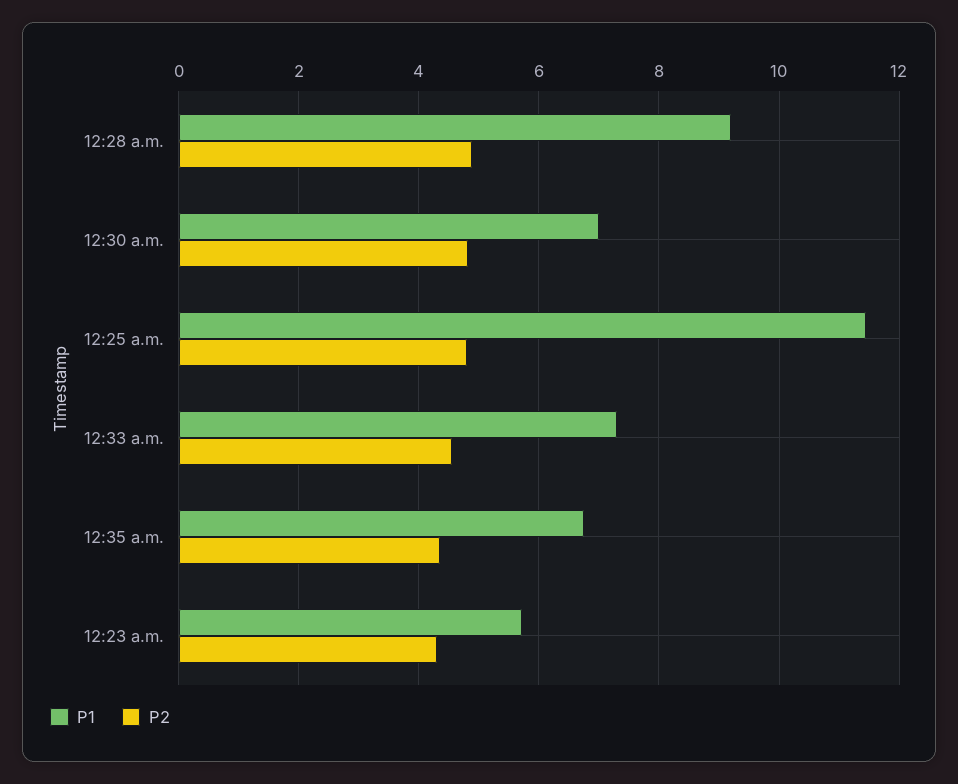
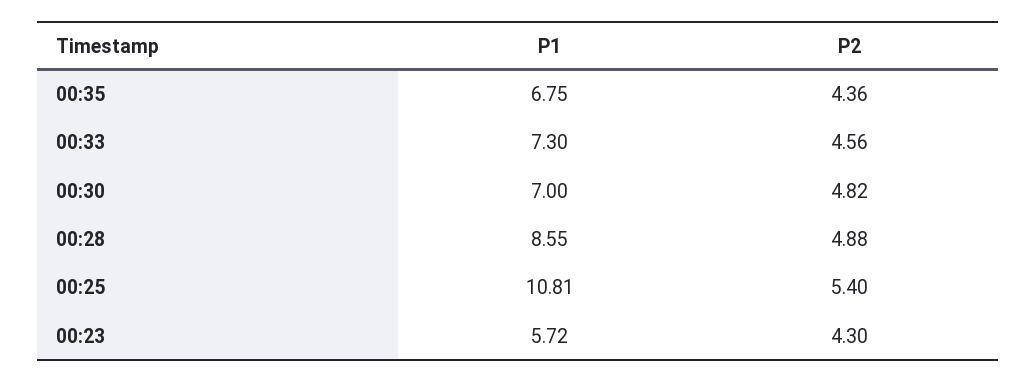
  {
    "P1": {
-     "12:28 a.m.": 9.2,
+     "12:28 a.m.": 8.55,
      "12:30 a.m.": 7,
-     "12:25 a.m.": 11.4,
+     "12:25 a.m.": 10.81,
      "12:33 a.m.": 7.3,
      "12:35 a.m.": 6.75,
      "12:23 a.m.": 5.72
    },
    "P2": {
      "12:28 a.m.": 4.88,
      "12:30 a.m.": 4.82,
-     "12:25 a.m.": 4.8,
+     "12:25 a.m.": 5.4,
      "12:33 a.m.": 4.56,
      "12:35 a.m.": 4.36,
      "12:23 a.m.": 4.3
    }
  }

